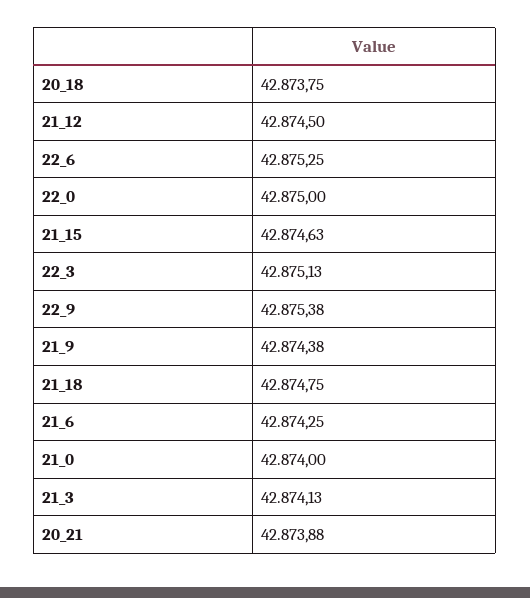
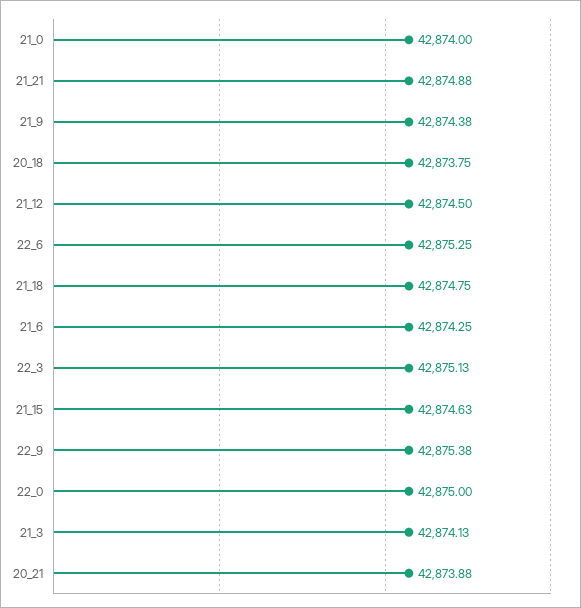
  {
    "20_18": 42873.75,
    "21_12": 42874.5,
    "22_6": 42875.25,
    "22_0": 42875,
    "21_15": 42874.63,
    "22_3": 42875.13,
    "22_9": 42875.38,
    "21_9": 42874.38,
    "21_18": 42874.75,
    "21_6": 42874.25,
    "21_0": 42874,
    "21_3": 42874.13,
-   "20_21": 42873.88
+   "20_21": 42873.88,
+   "21_21": 42874.88
  }

